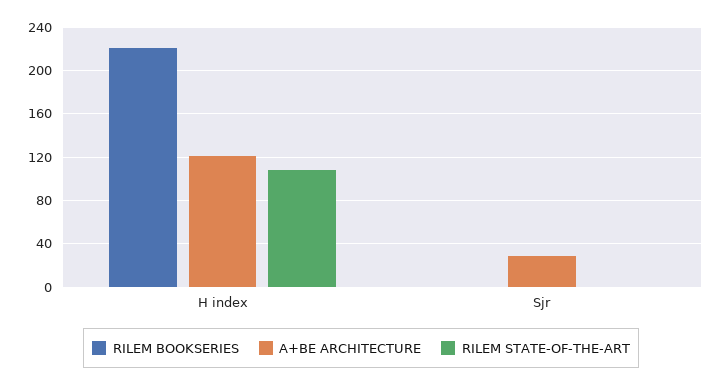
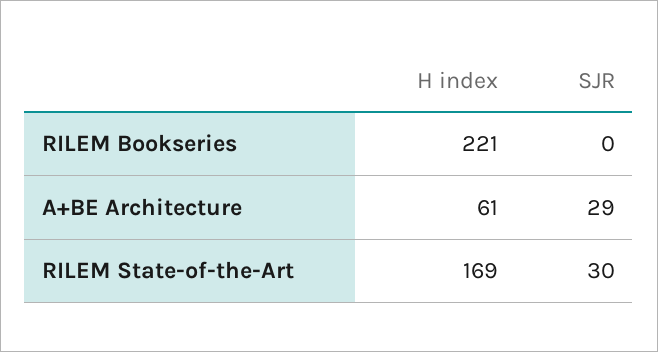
  {
    "RILEM BOOKSERIES": {
      "H index": 221,
      "Sjr": 0
    },
    "A+BE ARCHITECTURE": {
-     "H index": 120,
+     "H index": 61,
      "Sjr": 29
    },
    "RILEM STATE-OF-THE-ART": {
-     "H index": 110,
+     "H index": 169,
-     "Sjr": 0
+     "Sjr": 30
    }
  }

